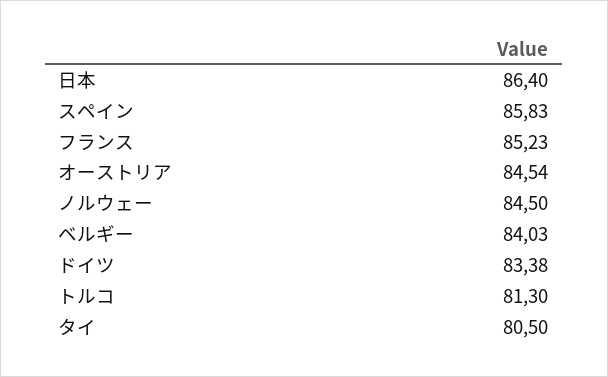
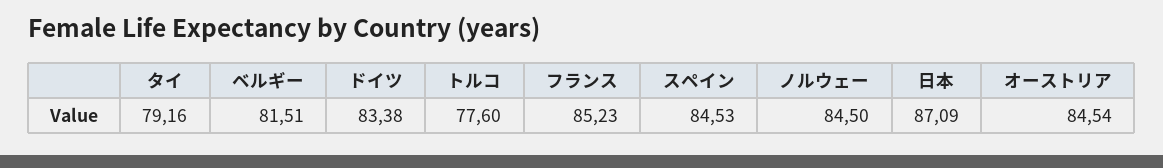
  {
-   "日本": 86.4,
+   "日本": 87.09,
-   "スペイン": 85.83,
+   "スペイン": 84.53,
    "フランス": 85.23,
    "オーストリア": 84.54,
    "ノルウェー": 84.5,
-   "ベルギー": 84.03,
+   "ベルギー": 81.51,
    "ドイツ": 83.38,
-   "トルコ": 81.3,
+   "トルコ": 77.6,
-   "タイ": 80.5
+   "タイ": 79.16
  }

